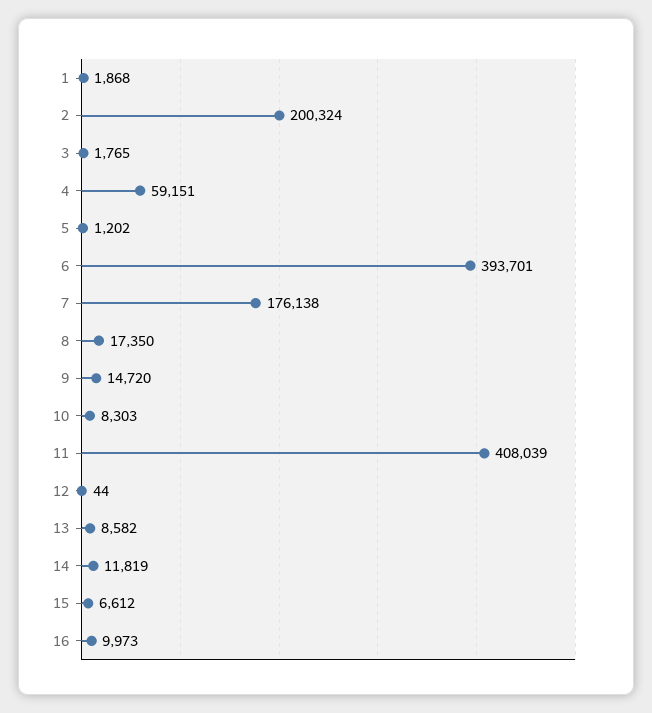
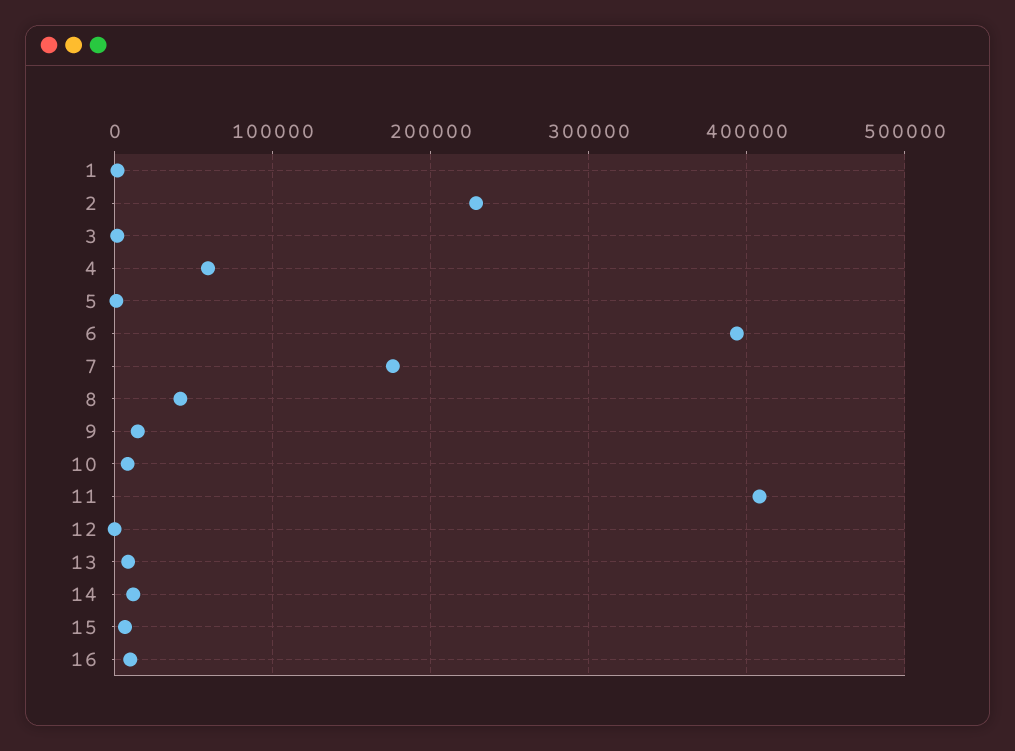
  {
    "1": 1868,
-   "2": 200324,
+   "2": 230000,
    "3": 1765,
    "4": 59151,
    "5": 1202,
    "6": 393701,
    "7": 176138,
-   "8": 17350,
+   "8": 40000,
    "9": 14720,
    "10": 8303,
    "11": 408039,
    "12": 44,
    "13": 8582,
    "14": 11819,
    "15": 6612,
    "16": 9973
  }

